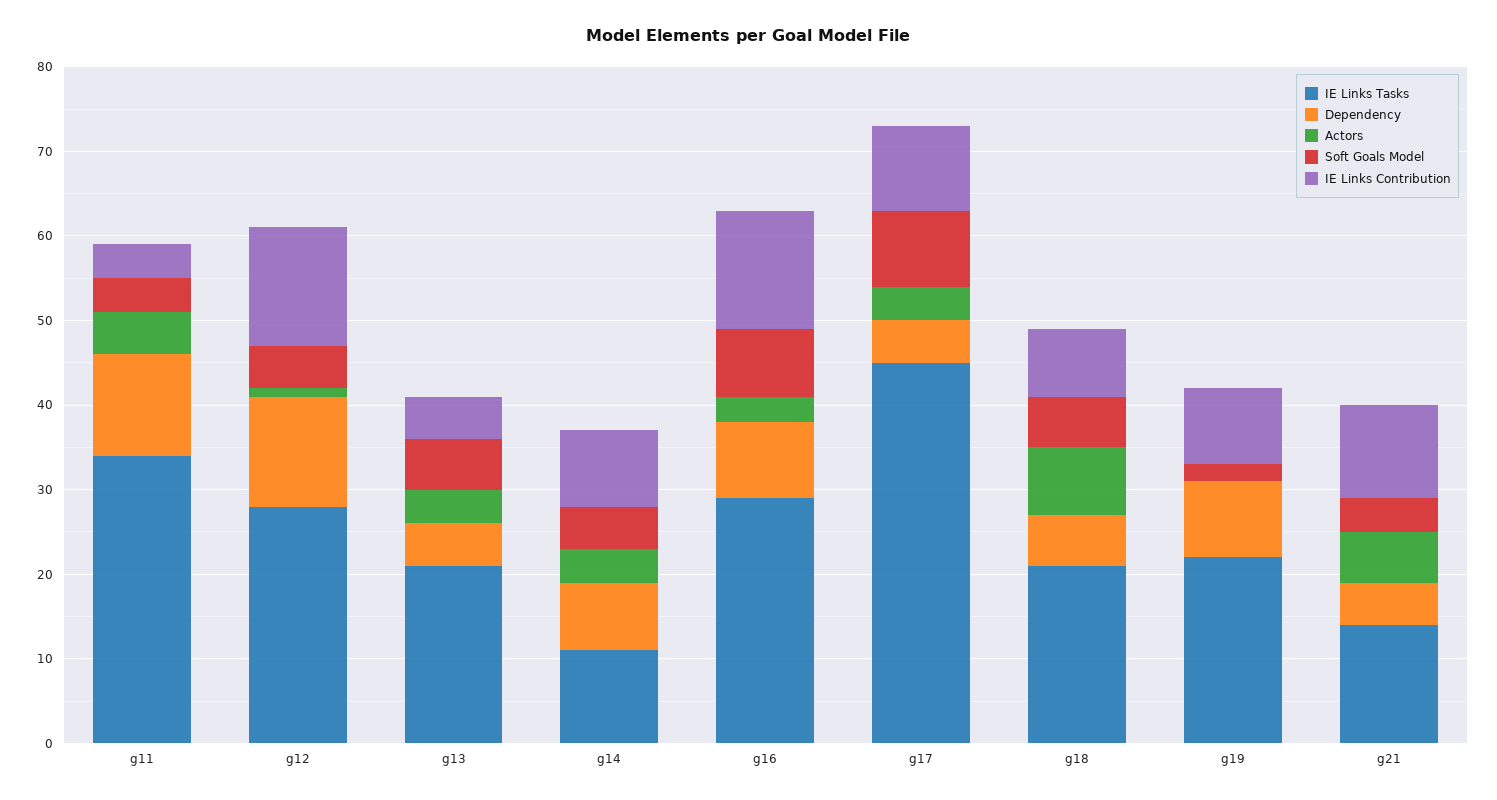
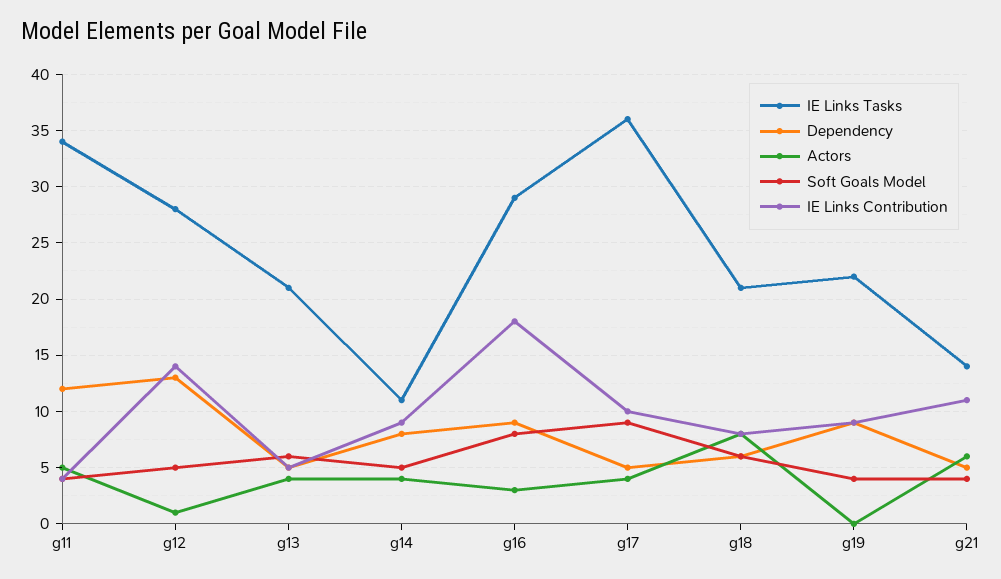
  {
    "IE Links Tasks": {
      "g11": 34,
      "g12": 28,
      "g13": 21,
      "g14": 11,
      "g16": 29,
-     "g17": 45,
+     "g17": 36,
      "g18": 21,
      "g19": 22,
      "g21": 14
    },
    "Dependency": {
      "g11": 12,
      "g12": 13,
      "g13": 5,
      "g14": 8,
      "g16": 9,
      "g17": 5,
      "g18": 6,
      "g19": 9,
      "g21": 5
    },
    "Actors": {
      "g11": 5,
      "g12": 1,
      "g13": 4,
      "g14": 4,
      "g16": 3,
      "g17": 4,
      "g18": 8,
      "g19": 0,
      "g21": 6
    },
    "Soft Goals Model": {
      "g11": 4,
      "g12": 5,
      "g13": 6,
      "g14": 5,
      "g16": 8,
      "g17": 9,
      "g18": 6,
-     "g19": 2,
+     "g19": 4,
      "g21": 4
    },
    "IE Links Contribution": {
      "g11": 4,
      "g12": 14,
      "g13": 5,
      "g14": 9,
-     "g16": 14,
+     "g16": 18,
      "g17": 10,
      "g18": 8,
      "g19": 9,
      "g21": 11
    }
  }

